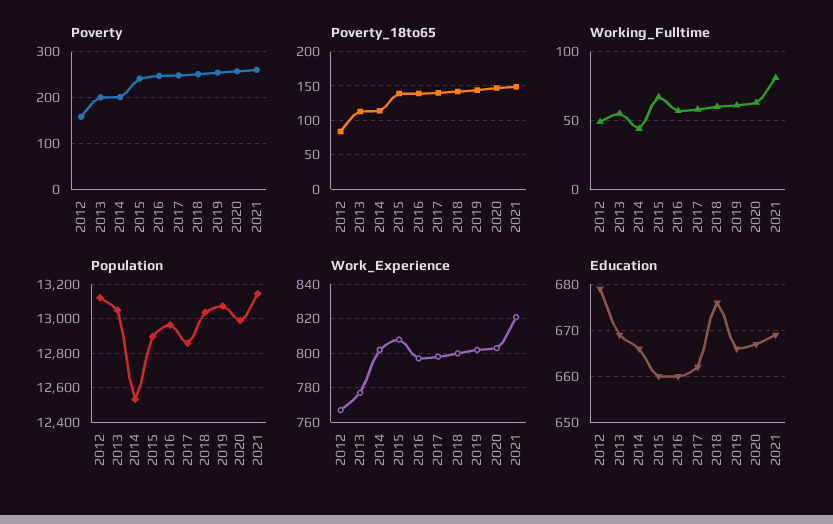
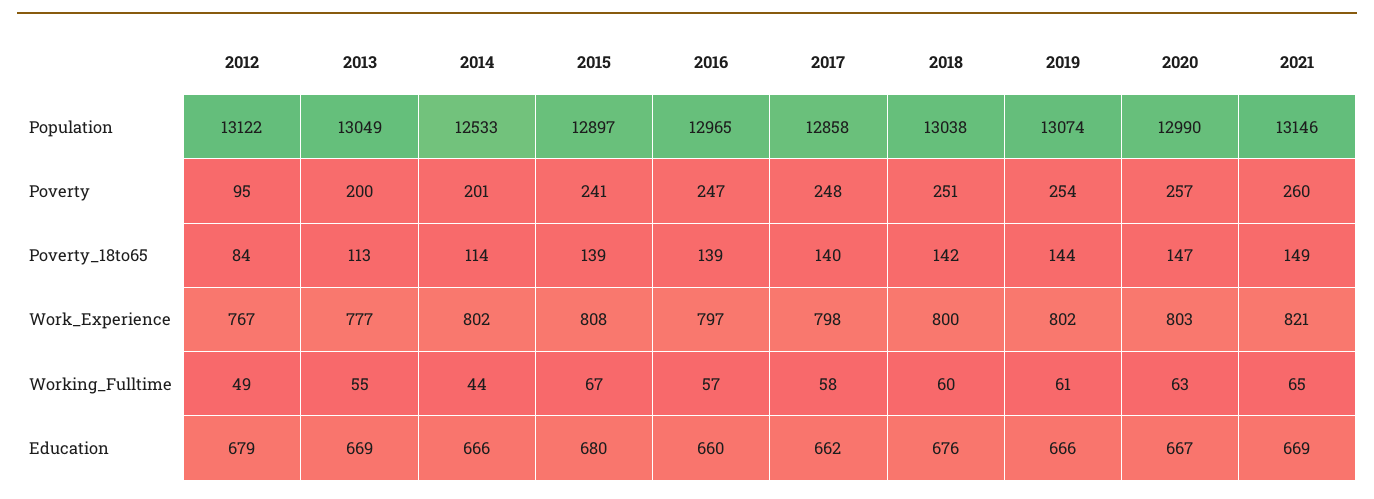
  {
    "Poverty": {
-     "2012": 160,
+     "2012": 95,
      "2013": 200,
      "2014": 201,
      "2015": 241,
      "2016": 247,
      "2017": 248,
      "2018": 251,
      "2019": 254,
      "2020": 257,
      "2021": 260
    },
    "Poverty_18to65": {
      "2012": 84,
      "2013": 113,
      "2014": 114,
      "2015": 139,
      "2016": 139,
      "2017": 140,
      "2018": 142,
      "2019": 144,
      "2020": 147,
      "2021": 149
    },
    "Working_Fulltime": {
      "2012": 49,
      "2013": 55,
      "2014": 44,
      "2015": 67,
      "2016": 57,
      "2017": 58,
      "2018": 60,
      "2019": 61,
      "2020": 63,
-     "2021": 80
+     "2021": 65
    },
    "Population": {
      "2012": 13122,
      "2013": 13049,
      "2014": 12533,
      "2015": 12897,
      "2016": 12965,
      "2017": 12858,
      "2018": 13038,
      "2019": 13074,
      "2020": 12990,
      "2021": 13146
    },
    "Work_Experience": {
      "2012": 767,
      "2013": 777,
      "2014": 802,
      "2015": 808,
      "2016": 797,
      "2017": 798,
      "2018": 800,
      "2019": 802,
      "2020": 803,
      "2021": 821
    },
    "Education": {
      "2012": 679,
      "2013": 669,
      "2014": 666,
-     "2015": 660,
+     "2015": 680,
      "2016": 660,
      "2017": 662,
      "2018": 676,
      "2019": 666,
      "2020": 667,
      "2021": 669
    }
  }

